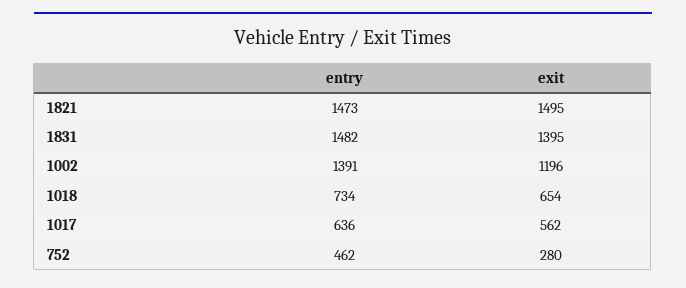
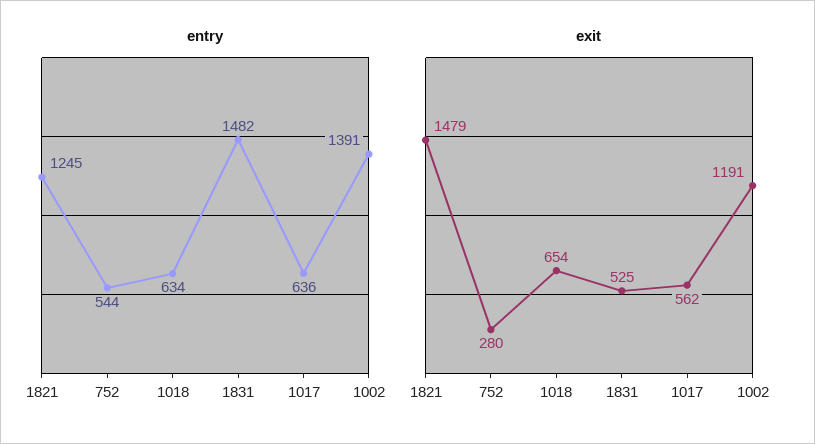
  {
    "entry": {
-     "1821": 1473,
+     "1821": 1245,
      "1831": 1482,
      "1002": 1391,
-     "1018": 734,
+     "1018": 634,
      "1017": 636,
-     "752": 462
+     "752": 544
    },
    "exit": {
-     "1821": 1495,
+     "1821": 1479,
-     "1831": 1395,
+     "1831": 525,
-     "1002": 1196,
+     "1002": 1191,
      "1018": 654,
      "1017": 562,
      "752": 280
    }
  }

